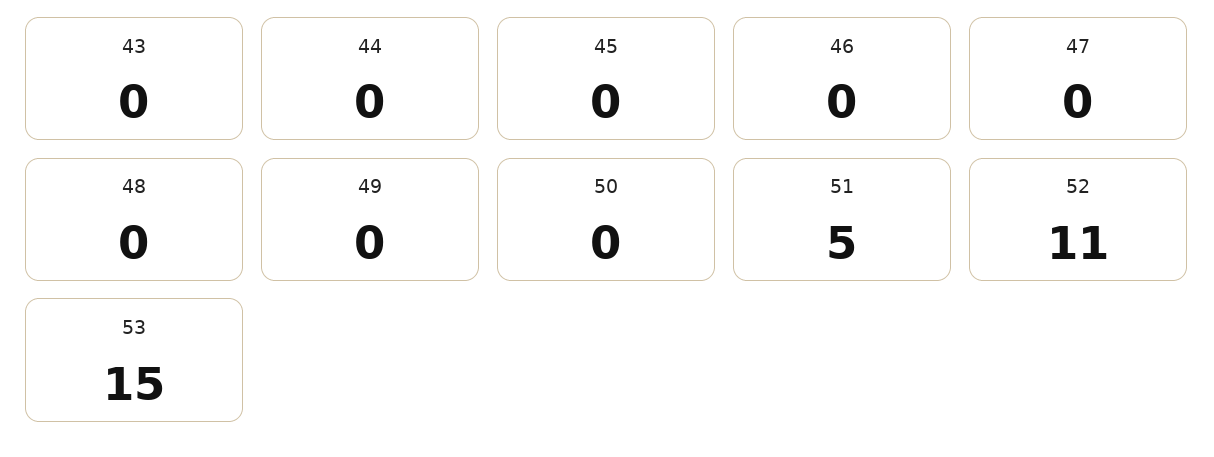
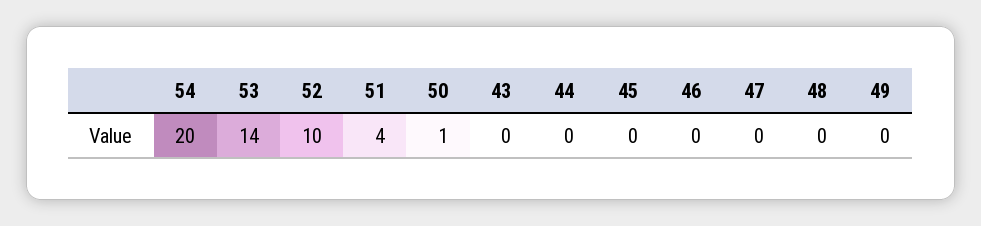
  {
    "43": 0,
    "44": 0,
    "45": 0,
    "46": 0,
    "47": 0,
    "48": 0,
    "49": 0,
-   "50": 0,
+   "50": 1,
-   "51": 5,
+   "51": 4,
-   "52": 11,
+   "52": 10,
-   "53": 15
+   "53": 14,
+   "54": 20
  }

